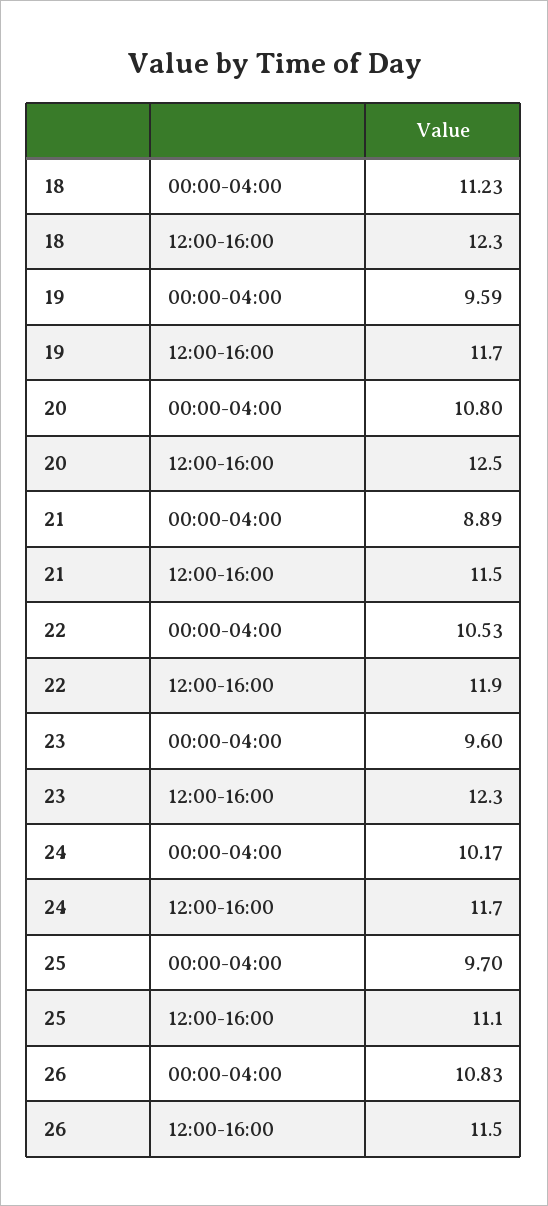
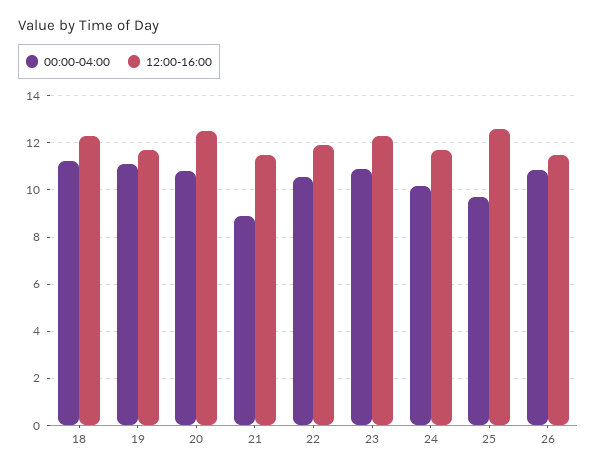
  {
    "00:00-04:00": {
      "18": 11.23,
-     "19": 9.59,
+     "19": 11,
      "20": 10.8,
      "21": 8.89,
      "22": 10.53,
-     "23": 9.6,
+     "23": 11,
      "24": 10.17,
      "25": 9.7,
      "26": 10.83
    },
    "12:00-16:00": {
      "18": 12.3,
      "19": 11.7,
      "20": 12.5,
      "21": 11.5,
      "22": 11.9,
      "23": 12.3,
      "24": 11.7,
-     "25": 11.1,
+     "25": 12.5,
      "26": 11.5
    }
  }

